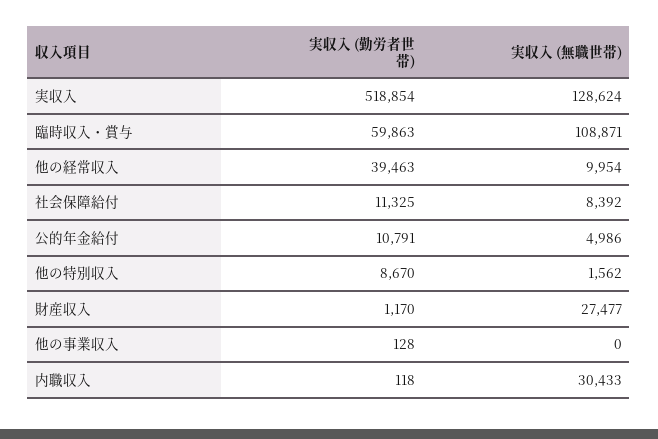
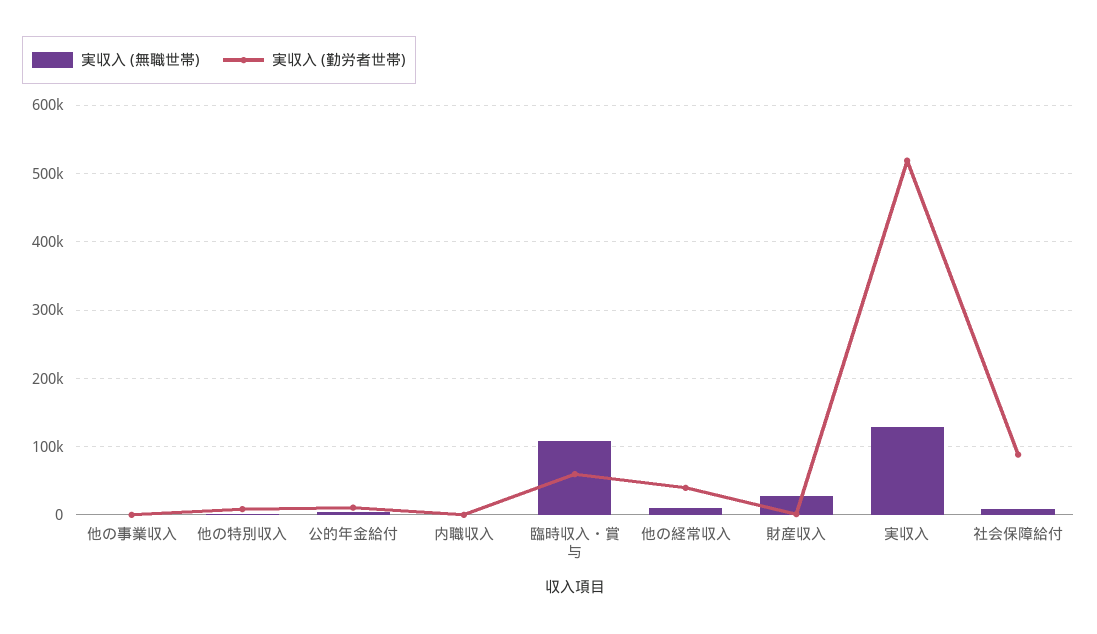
  {
    "実収入 (勤労者世帯)": {
      "実収入": 518854,
      "臨時収入・賞与": 59863,
      "他の経常収入": 39463,
-     "社会保障給付": 11325,
+     "社会保障給付": 90000,
      "公的年金給付": 10791,
      "他の特別収入": 8670,
      "財産収入": 1170,
      "他の事業収入": 128,
      "内職収入": 118
    },
    "実収入 (無職世帯)": {
      "実収入": 128624,
      "臨時収入・賞与": 108871,
      "他の経常収入": 9954,
      "社会保障給付": 8392,
      "公的年金給付": 4986,
      "他の特別収入": 1562,
      "財産収入": 27477,
      "他の事業収入": 0,
-     "内職収入": 30433
+     "内職収入": 0
    }
  }

